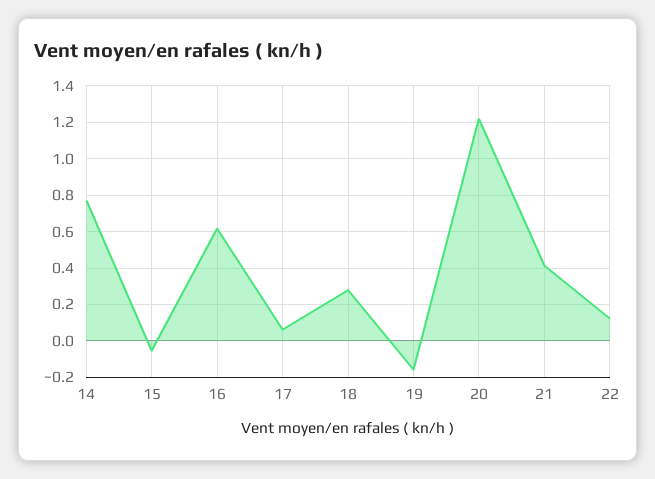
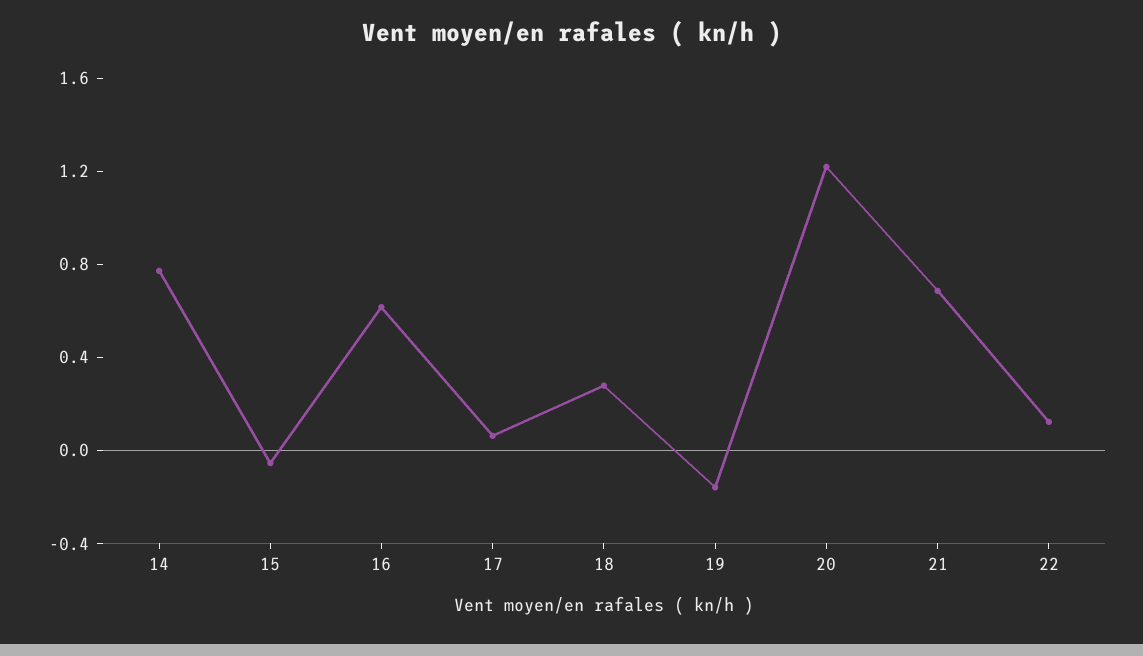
  {
    "14": 0.75,
    "15": -0.05,
    "16": 0.6,
    "17": 0.05,
    "18": 0.3,
    "19": -0.15,
    "20": 1.2,
-   "21": 0.4,
+   "21": 0.7,
    "22": 0.1
  }

